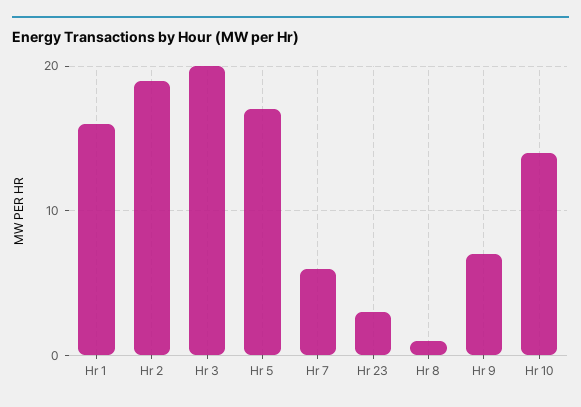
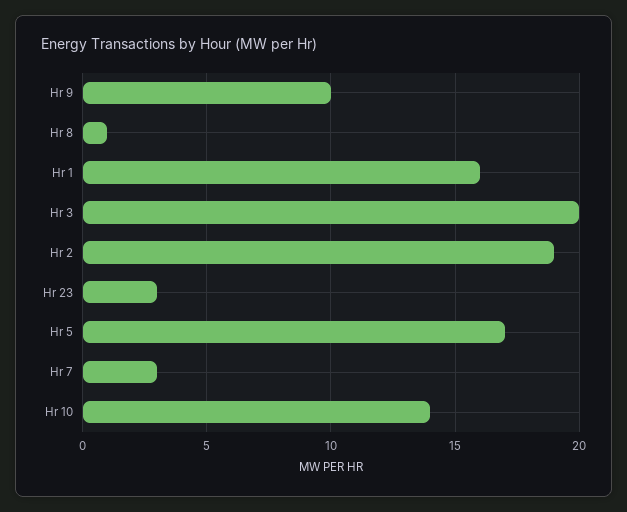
  {
    "Hr 1": 16,
    "Hr 2": 19,
    "Hr 3": 20,
    "Hr 5": 17,
-   "Hr 7": 6,
+   "Hr 7": 3,
    "Hr 23": 3,
    "Hr 8": 1,
-   "Hr 9": 7,
+   "Hr 9": 10,
    "Hr 10": 14
  }

